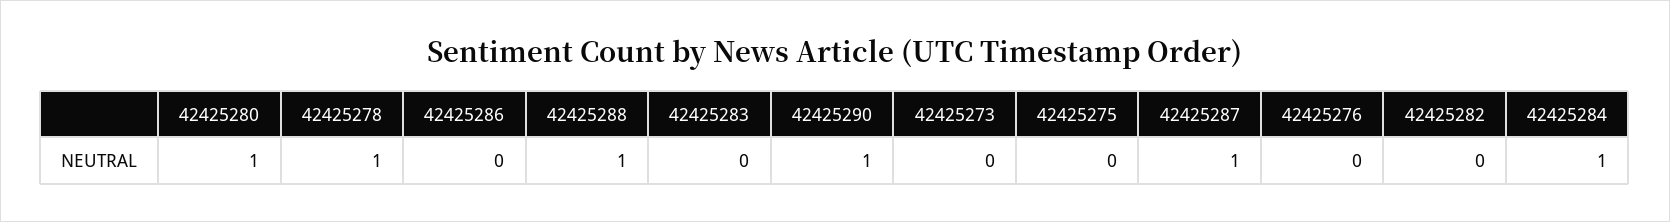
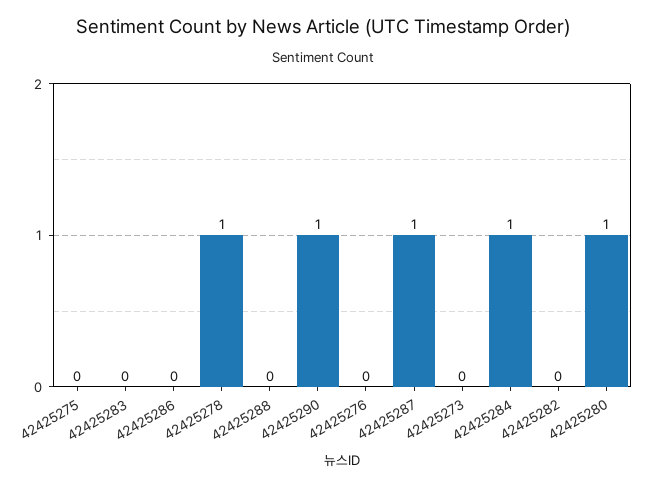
  {
    "42425280": 1,
    "42425278": 1,
    "42425286": 0,
-   "42425288": 1,
+   "42425288": 0,
    "42425283": 0,
    "42425290": 1,
    "42425273": 0,
    "42425275": 0,
    "42425287": 1,
    "42425276": 0,
    "42425282": 0,
    "42425284": 1
  }

